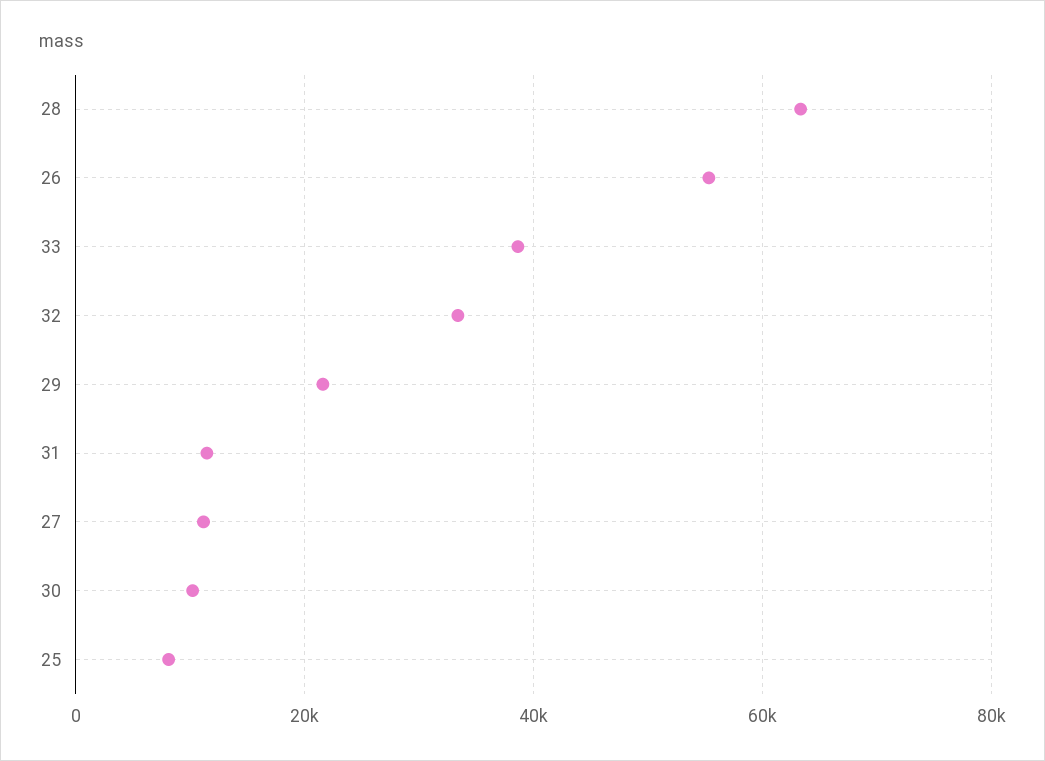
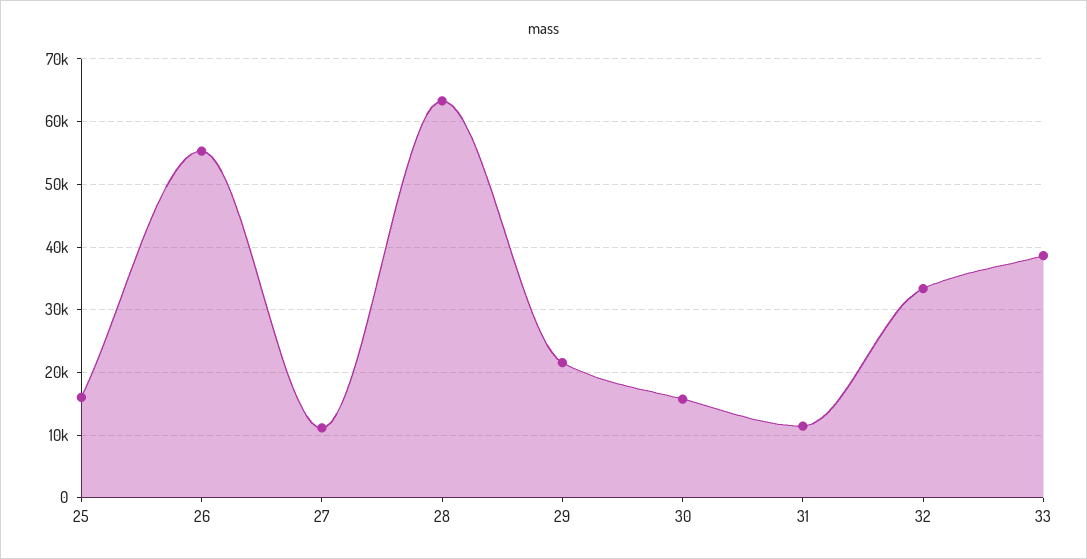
  {
    "28": 63000,
    "26": 55000,
    "33": 39000,
    "32": 33000,
    "29": 22000,
    "31": 11000,
    "27": 11000,
-   "30": 10000,
+   "30": 16000,
-   "25": 8000
+   "25": 16000
  }

